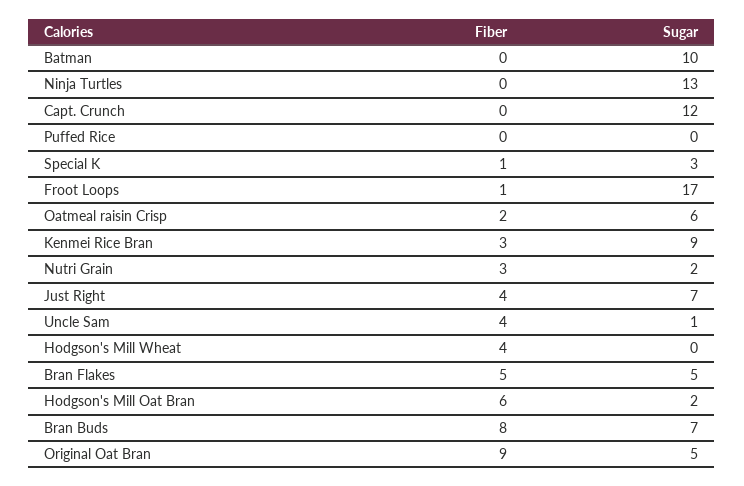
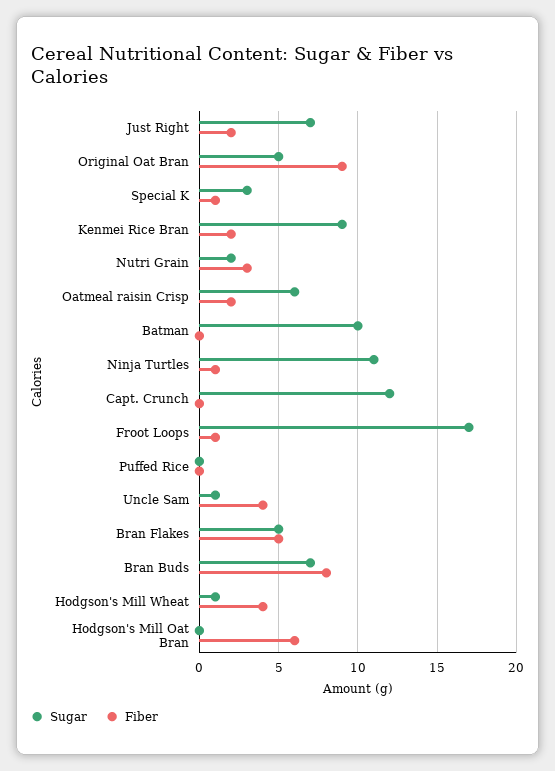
  {
    "Fiber": {
      "Batman": 0,
-     "Ninja Turtles": 0,
+     "Ninja Turtles": 1,
      "Capt. Crunch": 0,
      "Puffed Rice": 0,
      "Special K": 1,
      "Froot Loops": 1,
      "Oatmeal raisin Crisp": 2,
-     "Kenmei Rice Bran": 3,
+     "Kenmei Rice Bran": 2,
      "Nutri Grain": 3,
-     "Just Right": 4,
+     "Just Right": 2,
      "Uncle Sam": 4,
      "Hodgson's Mill Wheat": 4,
      "Bran Flakes": 5,
      "Hodgson's Mill Oat Bran": 6,
      "Bran Buds": 8,
      "Original Oat Bran": 9
    },
    "Sugar": {
      "Batman": 10,
-     "Ninja Turtles": 13,
+     "Ninja Turtles": 11,
      "Capt. Crunch": 12,
      "Puffed Rice": 0,
      "Special K": 3,
      "Froot Loops": 17,
      "Oatmeal raisin Crisp": 6,
      "Kenmei Rice Bran": 9,
      "Nutri Grain": 2,
      "Just Right": 7,
      "Uncle Sam": 1,
-     "Hodgson's Mill Wheat": 0,
+     "Hodgson's Mill Wheat": 1,
      "Bran Flakes": 5,
-     "Hodgson's Mill Oat Bran": 2,
+     "Hodgson's Mill Oat Bran": 0,
      "Bran Buds": 7,
      "Original Oat Bran": 5
    }
  }

